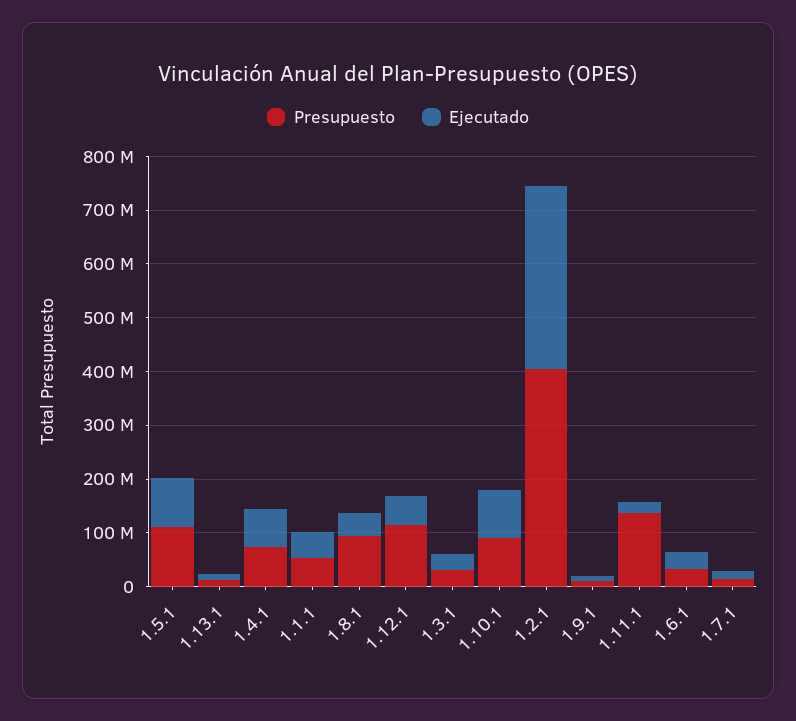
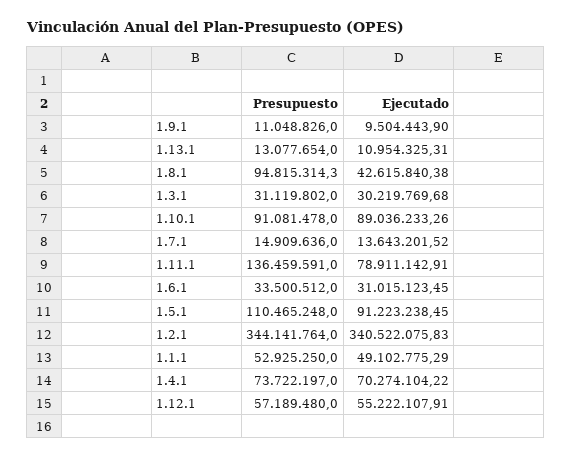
  {
    "Presupuesto": {
      "1.5.1": 110465248,
      "1.13.1": 13077654,
      "1.4.1": 73722197,
      "1.1.1": 52925250,
      "1.8.1": 94815314.3,
-     "1.12.1": 120000000,
+     "1.12.1": 57189480,
      "1.3.1": 31119802,
      "1.10.1": 91081478,
-     "1.2.1": 400000000,
+     "1.2.1": 344141764,
      "1.9.1": 11048826,
      "1.11.1": 136459591,
      "1.6.1": 33500512,
      "1.7.1": 14909636
    },
    "Ejecutado": {
      "1.5.1": 91223238.45,
      "1.13.1": 10954325.31,
      "1.4.1": 70274104.22,
      "1.1.1": 49102775.29,
      "1.8.1": 42615840.38,
      "1.12.1": 55222107.91,
      "1.3.1": 30219769.68,
      "1.10.1": 89036233.26,
      "1.2.1": 340522075.83,
      "1.9.1": 9504443.9,
-     "1.11.1": 20000000,
+     "1.11.1": 78911142.91,
      "1.6.1": 31015123.45,
      "1.7.1": 13643201.52
    }
  }

